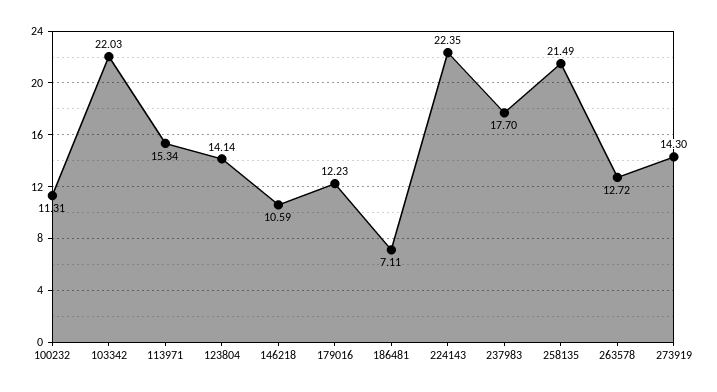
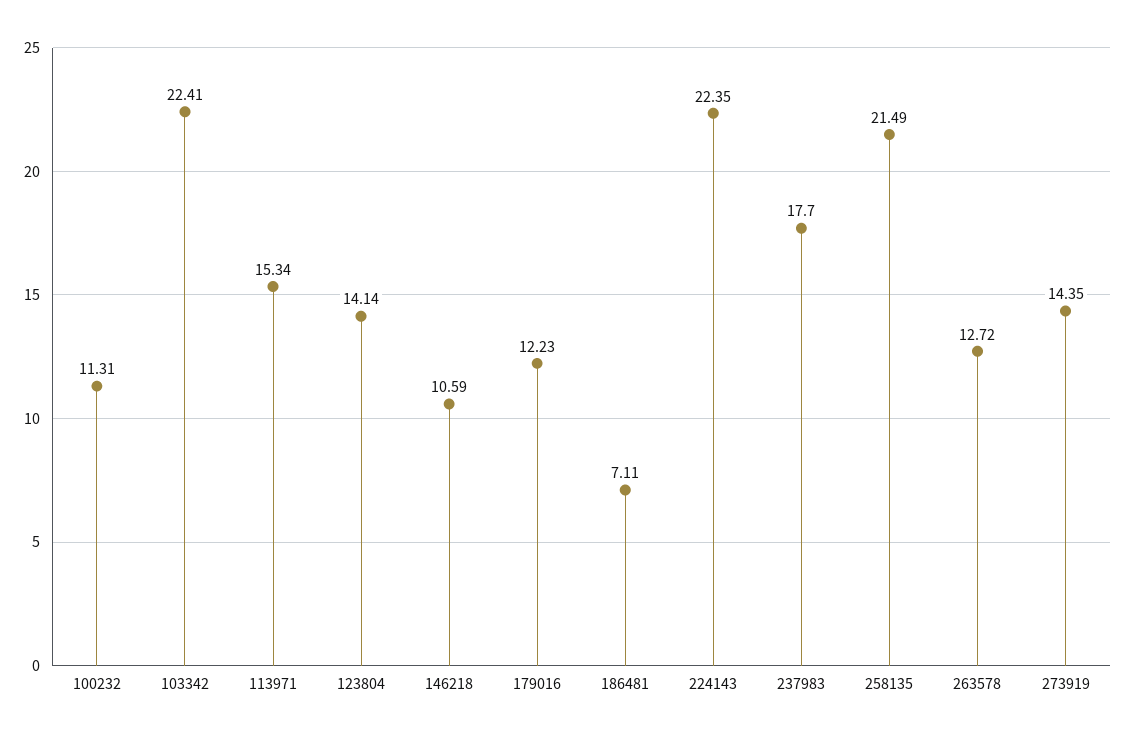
  {
    "100232": 11.31,
-   "103342": 22.03,
+   "103342": 22.41,
    "113971": 15.34,
    "123804": 14.14,
    "146218": 10.59,
    "179016": 12.23,
    "186481": 7.11,
    "224143": 22.35,
    "237983": 17.7,
    "258135": 21.49,
    "263578": 12.72,
-   "273919": 14.3
+   "273919": 14.35
  }

